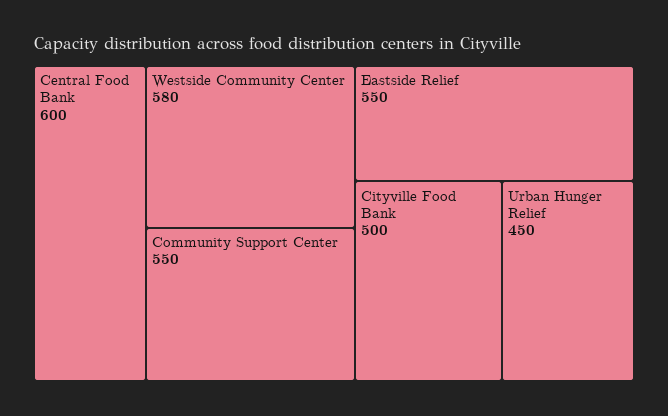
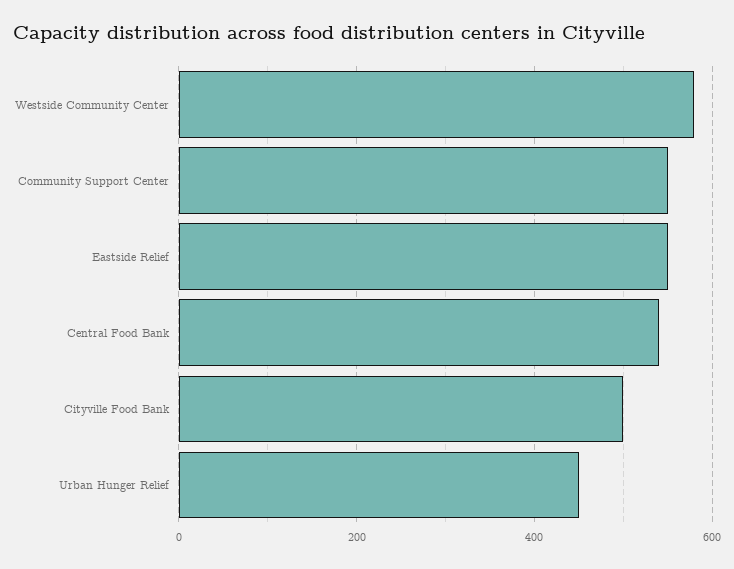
  {
-   "Central Food Bank": 600,
+   "Central Food Bank": 540,
    "Westside Community Center": 580,
    "Community Support Center": 550,
    "Eastside Relief": 550,
    "Cityville Food Bank": 500,
    "Urban Hunger Relief": 450
  }

